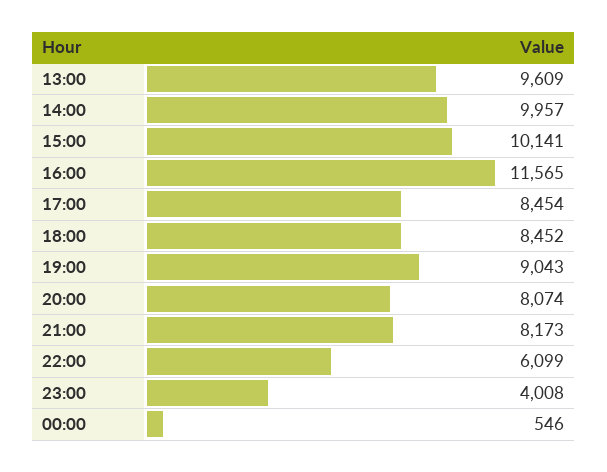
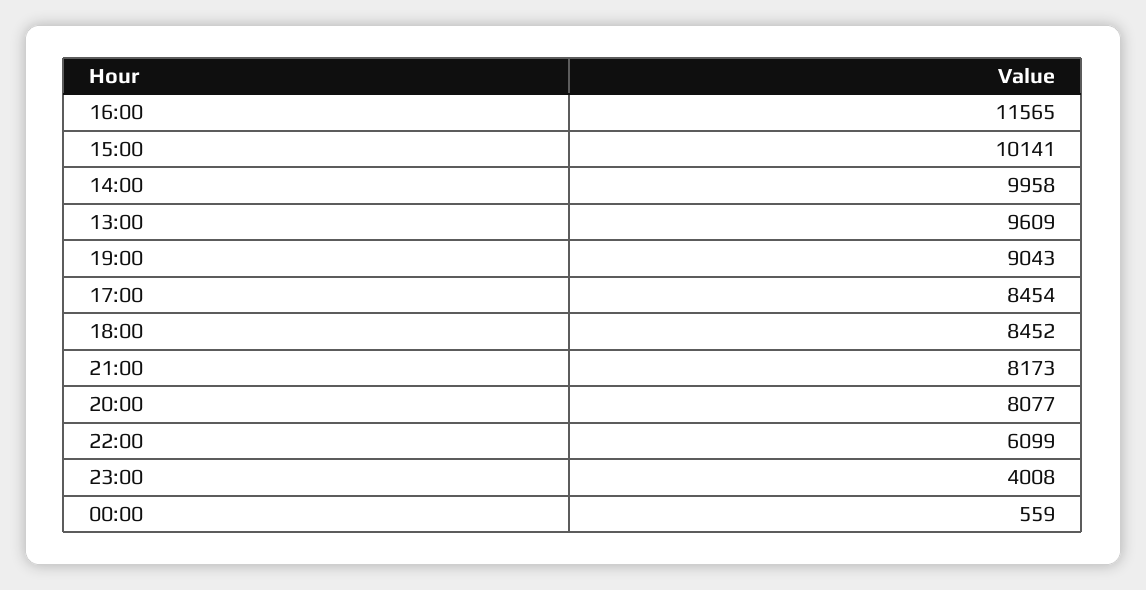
  {
    "13:00": 9609,
-   "14:00": 9957,
+   "14:00": 9958,
    "15:00": 10141,
    "16:00": 11565,
    "17:00": 8454,
    "18:00": 8452,
    "19:00": 9043,
-   "20:00": 8074,
+   "20:00": 8077,
    "21:00": 8173,
    "22:00": 6099,
    "23:00": 4008,
-   "00:00": 546
+   "00:00": 559
  }

